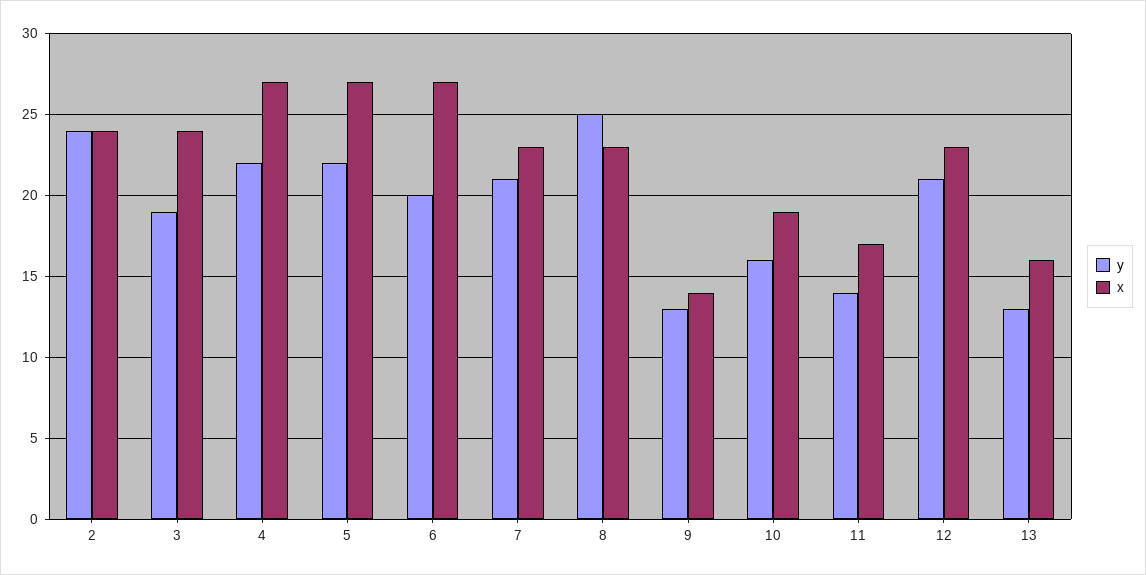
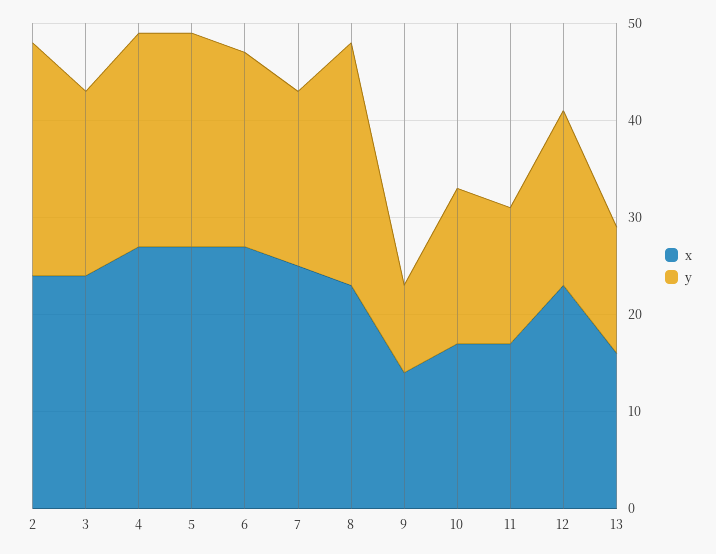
  {
    "y": {
      "2": 24,
      "3": 19,
      "4": 22,
      "5": 22,
      "6": 20,
-     "7": 21,
+     "7": 18,
      "8": 25,
-     "9": 13,
+     "9": 9,
      "10": 16,
      "11": 14,
-     "12": 21,
+     "12": 18,
      "13": 13
    },
    "x": {
      "2": 24,
      "3": 24,
      "4": 27,
      "5": 27,
      "6": 27,
-     "7": 23,
+     "7": 25,
      "8": 23,
      "9": 14,
-     "10": 19,
+     "10": 17,
      "11": 17,
      "12": 23,
      "13": 16
    }
  }

